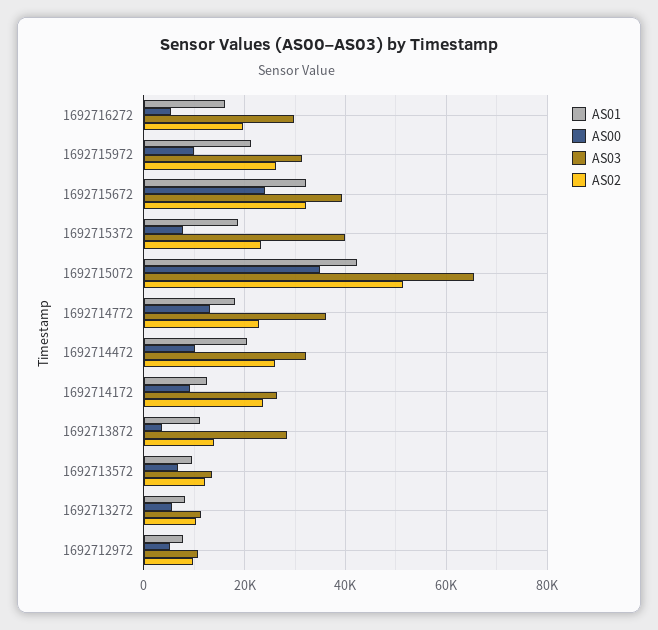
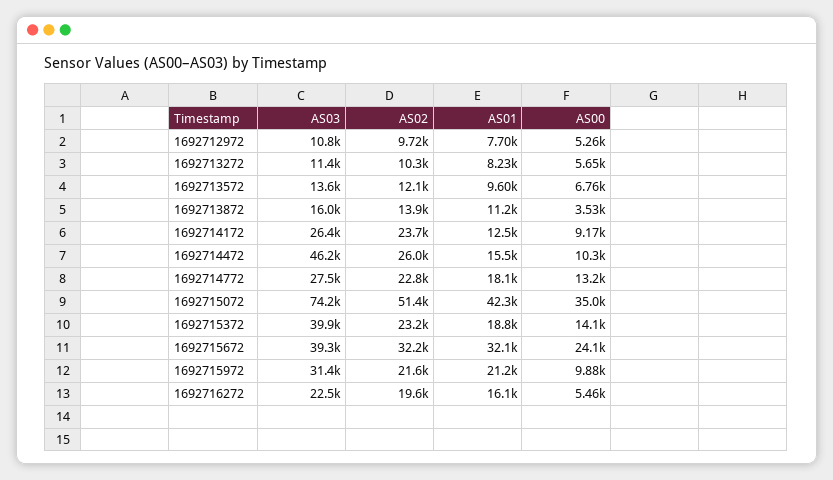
  {
    "AS01": {
      "1692716272": 16100,
      "1692715972": 21200,
      "1692715672": 32100,
      "1692715372": 18800,
      "1692715072": 42300,
      "1692714772": 18100,
-     "1692714472": 20000,
+     "1692714472": 15500,
      "1692714172": 12500,
      "1692713872": 11200,
      "1692713572": 9600,
      "1692713272": 8230,
      "1692712972": 7700
    },
    "AS00": {
      "1692716272": 5460,
      "1692715972": 9880,
      "1692715672": 24100,
-     "1692715372": 8000,
+     "1692715372": 14100,
      "1692715072": 35000,
      "1692714772": 13200,
      "1692714472": 10300,
      "1692714172": 9170,
      "1692713872": 3530,
      "1692713572": 6760,
      "1692713272": 5650,
      "1692712972": 5260
    },
    "AS03": {
-     "1692716272": 30000,
+     "1692716272": 22500,
      "1692715972": 31400,
      "1692715672": 39300,
      "1692715372": 39900,
-     "1692715072": 66000,
+     "1692715072": 74200,
-     "1692714772": 36000,
+     "1692714772": 27500,
-     "1692714472": 32000,
+     "1692714472": 46200,
      "1692714172": 26400,
-     "1692713872": 28000,
+     "1692713872": 16000,
      "1692713572": 13600,
      "1692713272": 11400,
      "1692712972": 10800
    },
    "AS02": {
      "1692716272": 19600,
-     "1692715972": 26000,
+     "1692715972": 21600,
      "1692715672": 32200,
      "1692715372": 23200,
      "1692715072": 51400,
      "1692714772": 22800,
      "1692714472": 26000,
      "1692714172": 23700,
      "1692713872": 13900,
      "1692713572": 12100,
      "1692713272": 10300,
      "1692712972": 9720
    }
  }

